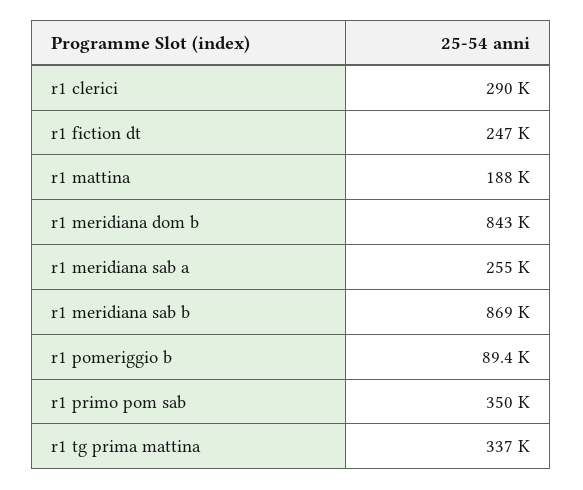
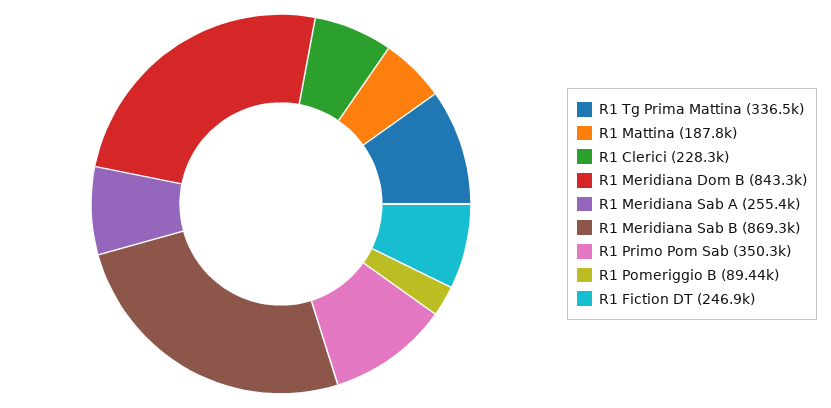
  {
-   "r1 clerici": 290000,
+   "r1 clerici": 228300,
    "r1 fiction dt": 246900,
    "r1 mattina": 187800,
    "r1 meridiana dom b": 843300,
    "r1 meridiana sab a": 255400,
    "r1 meridiana sab b": 869300,
    "r1 pomeriggio b": 89440,
    "r1 primo pom sab": 350300,
    "r1 tg prima mattina": 336500
  }

